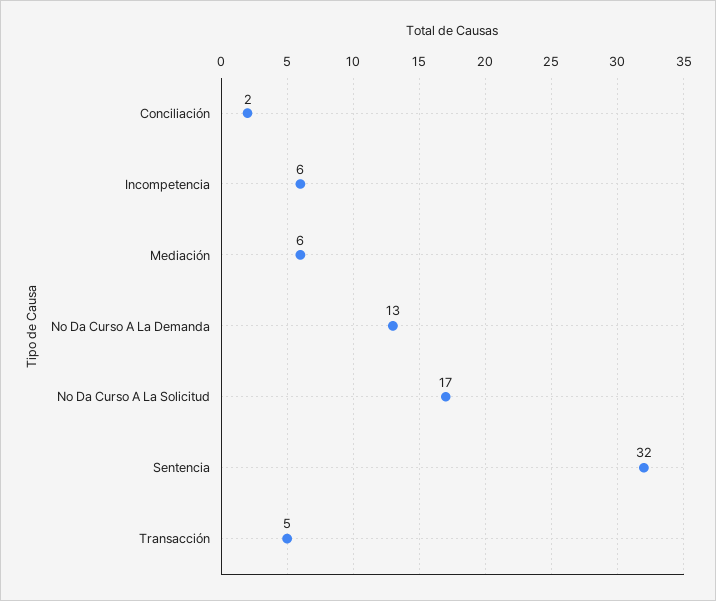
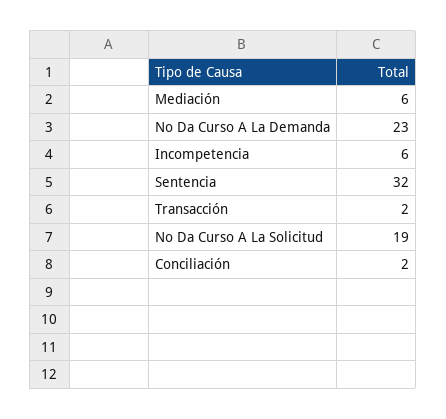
  {
    "Conciliación": 2,
    "Incompetencia": 6,
    "Mediación": 6,
-   "No Da Curso A La Demanda": 13,
+   "No Da Curso A La Demanda": 23,
-   "No Da Curso A La Solicitud": 17,
+   "No Da Curso A La Solicitud": 19,
    "Sentencia": 32,
-   "Transacción": 5
+   "Transacción": 2
  }

